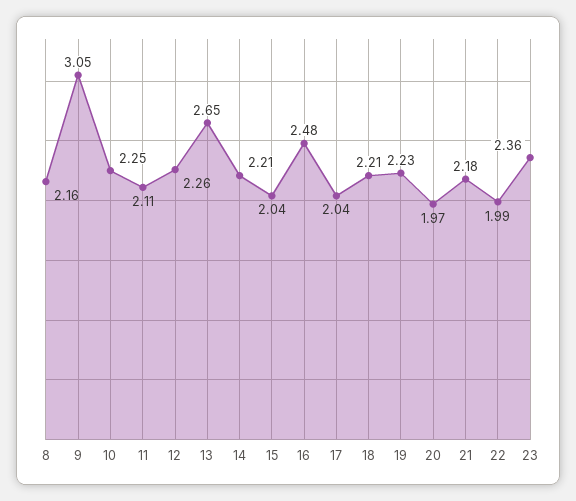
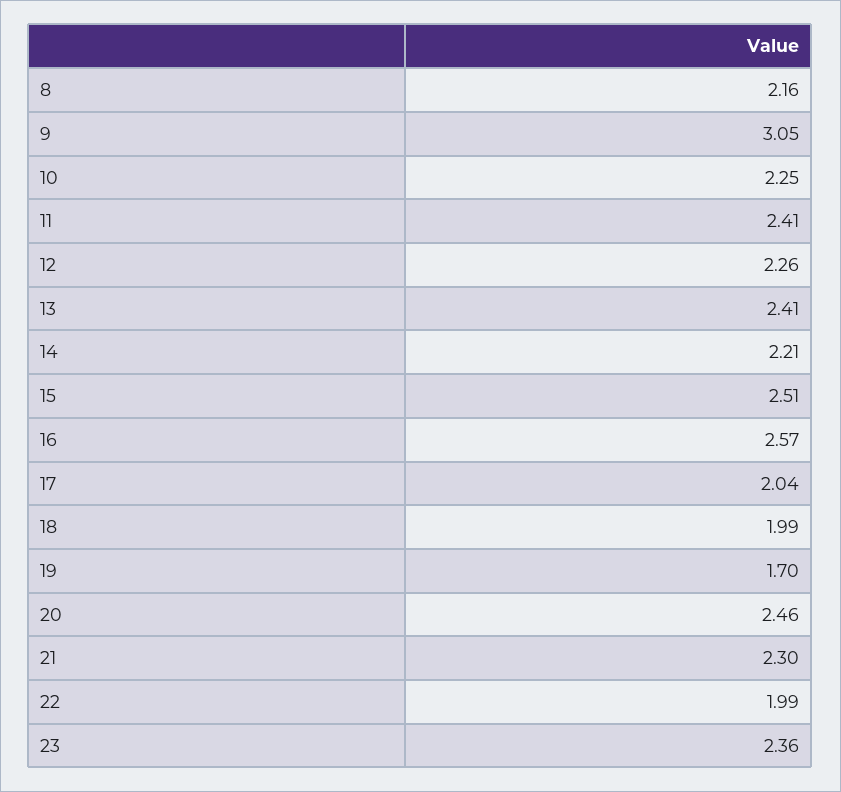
  {
    "8": 2.16,
    "9": 3.05,
    "10": 2.25,
-   "11": 2.11,
+   "11": 2.41,
    "12": 2.26,
-   "13": 2.65,
+   "13": 2.41,
    "14": 2.21,
-   "15": 2.04,
+   "15": 2.51,
-   "16": 2.48,
+   "16": 2.57,
    "17": 2.04,
-   "18": 2.21,
+   "18": 1.99,
-   "19": 2.23,
+   "19": 1.7,
-   "20": 1.97,
+   "20": 2.46,
-   "21": 2.18,
+   "21": 2.3,
    "22": 1.99,
    "23": 2.36
  }

